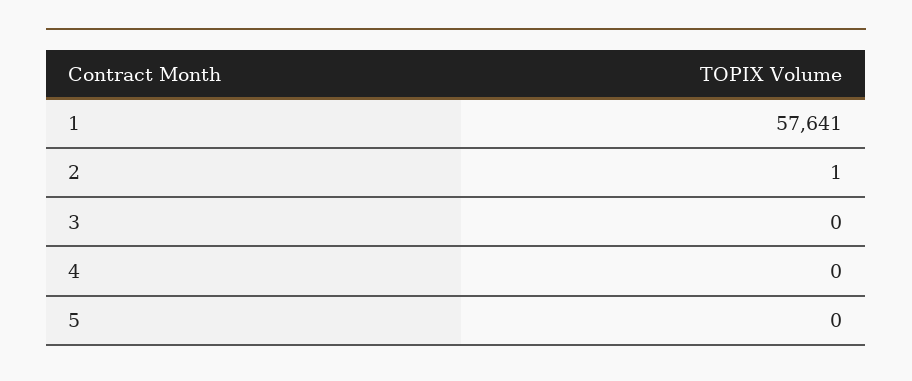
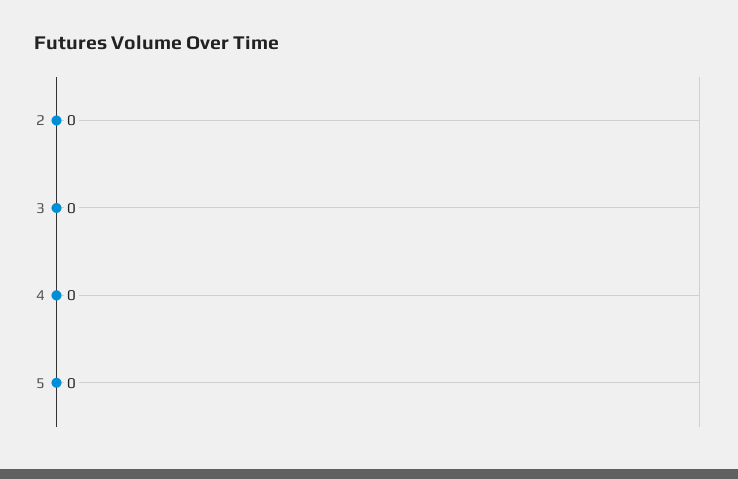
  {
-   "1": 57641,
-   "2": 1,
+   "2": 0,
    "3": 0,
    "4": 0,
    "5": 0
  }

